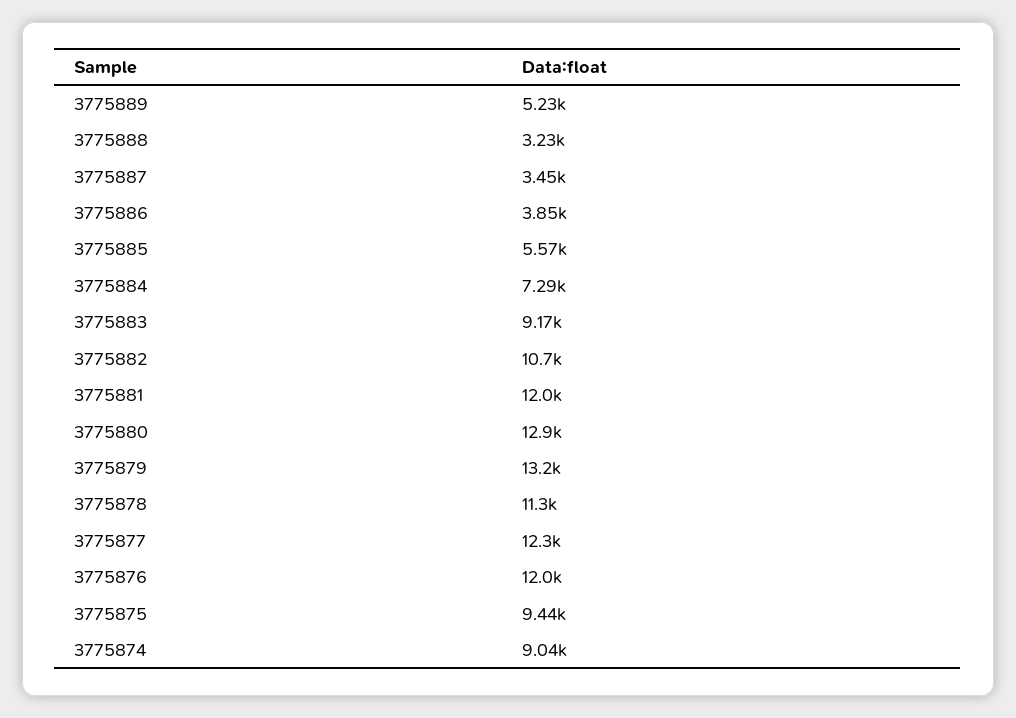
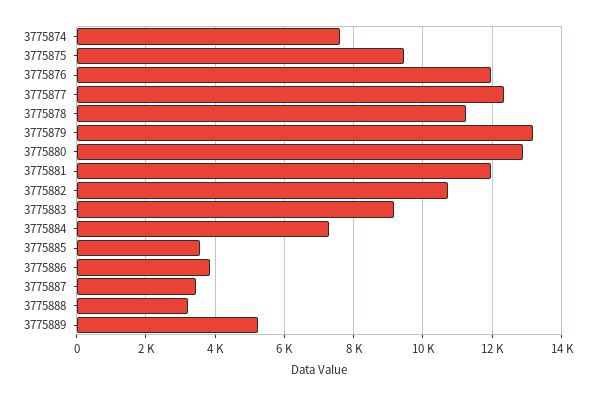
  {
    "3775889": 5230,
    "3775888": 3230,
    "3775887": 3450,
    "3775886": 3850,
-   "3775885": 5570,
+   "3775885": 3600,
    "3775884": 7290,
    "3775883": 9170,
    "3775882": 10700,
    "3775881": 12000,
    "3775880": 12900,
    "3775879": 13200,
    "3775878": 11300,
    "3775877": 12300,
    "3775876": 12000,
    "3775875": 9440,
-   "3775874": 9040
+   "3775874": 7600
  }

